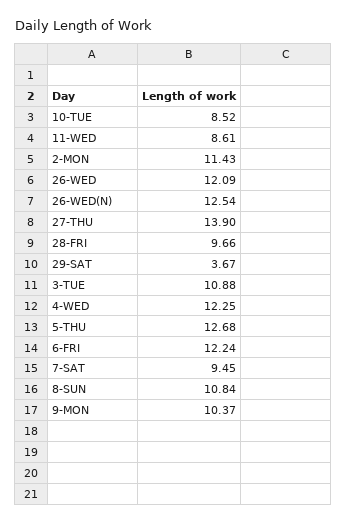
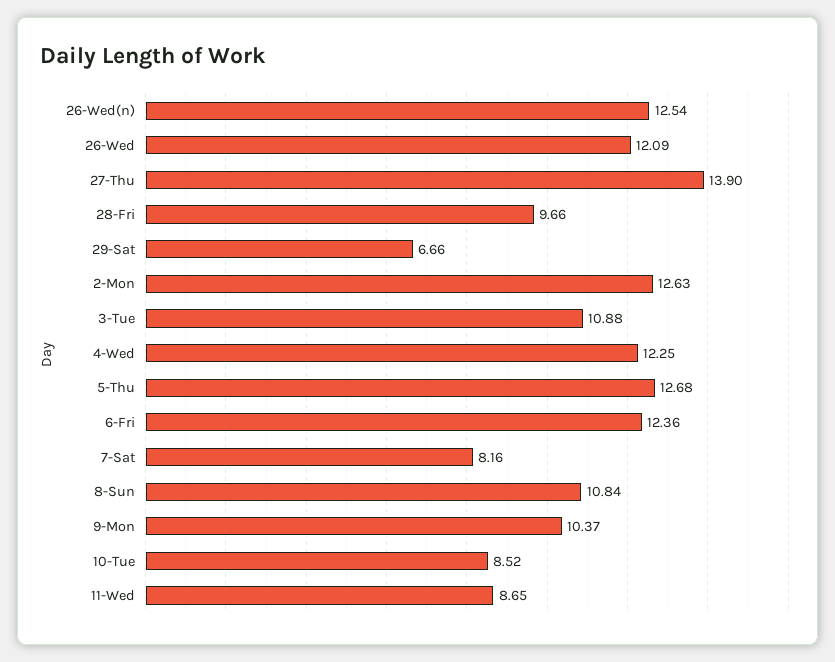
  {
    "10-TUE": 8.52,
-   "11-WED": 8.61,
+   "11-WED": 8.65,
-   "2-MON": 11.43,
+   "2-MON": 12.63,
    "26-WED": 12.09,
    "26-WED(N)": 12.54,
    "27-THU": 13.9,
    "28-FRI": 9.66,
-   "29-SAT": 3.67,
+   "29-SAT": 6.66,
    "3-TUE": 10.88,
    "4-WED": 12.25,
    "5-THU": 12.68,
-   "6-FRI": 12.24,
+   "6-FRI": 12.36,
-   "7-SAT": 9.45,
+   "7-SAT": 8.16,
    "8-SUN": 10.84,
    "9-MON": 10.37
  }

